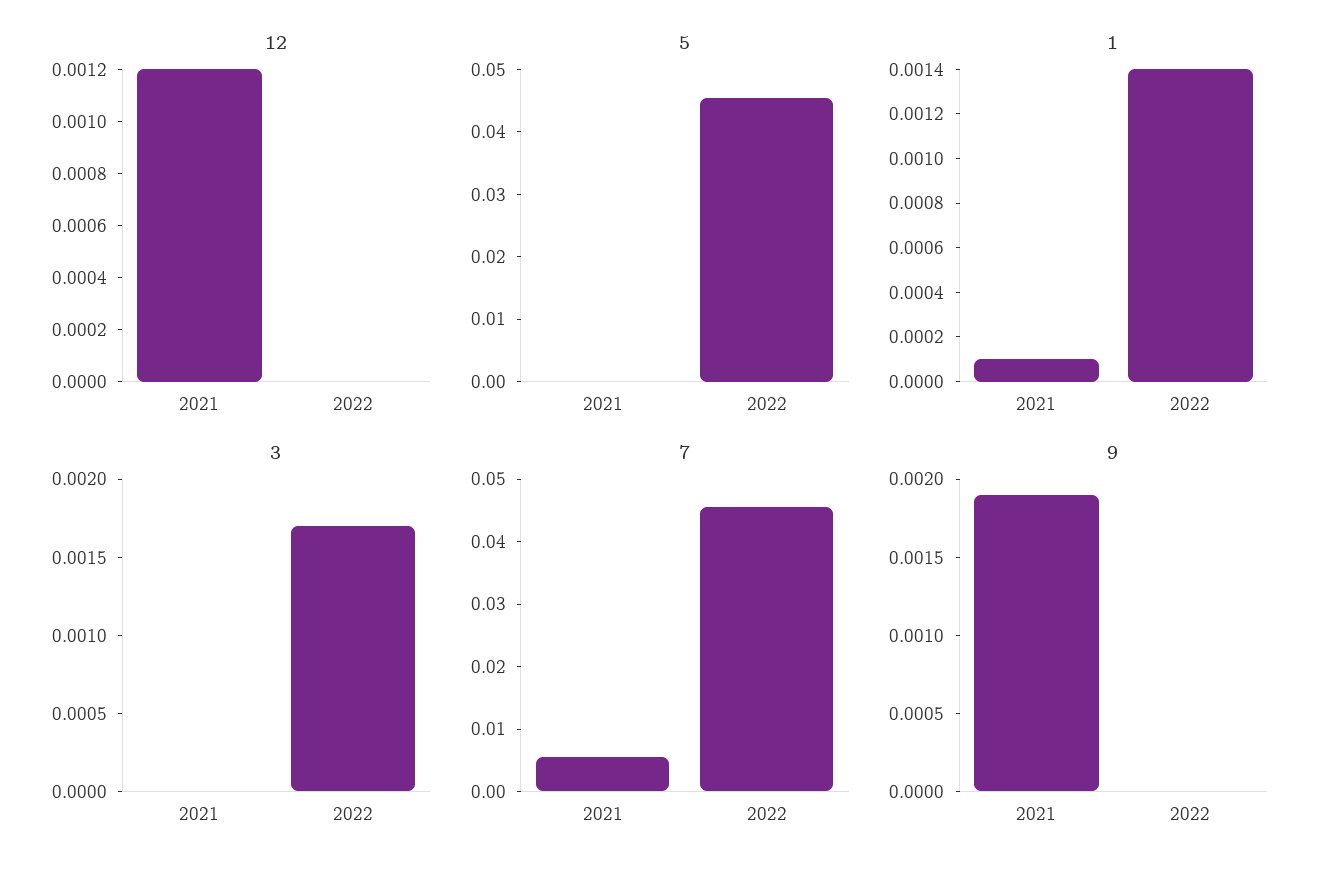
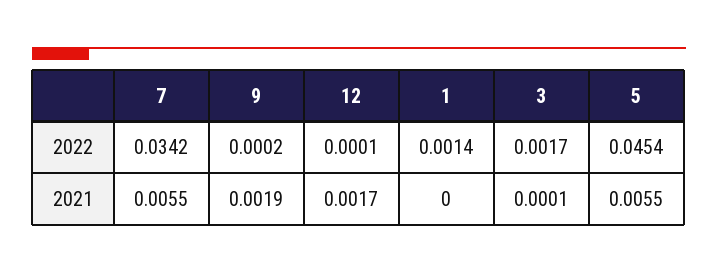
  {
    "12": {
-     "2021": 0.0012,
+     "2021": 0.0017,
-     "2022": 0
+     "2022": 0.0001
    },
    "5": {
-     "2021": 0,
+     "2021": 0.0055,
      "2022": 0.0454
    },
    "1": {
-     "2021": 0.0001,
+     "2021": 0,
      "2022": 0.0014
    },
    "3": {
-     "2021": 0,
+     "2021": 0.0001,
      "2022": 0.0017
    },
    "7": {
      "2021": 0.0055,
-     "2022": 0.046
+     "2022": 0.0342
    },
    "9": {
      "2021": 0.0019,
-     "2022": 0
+     "2022": 0.0002
    }
  }

